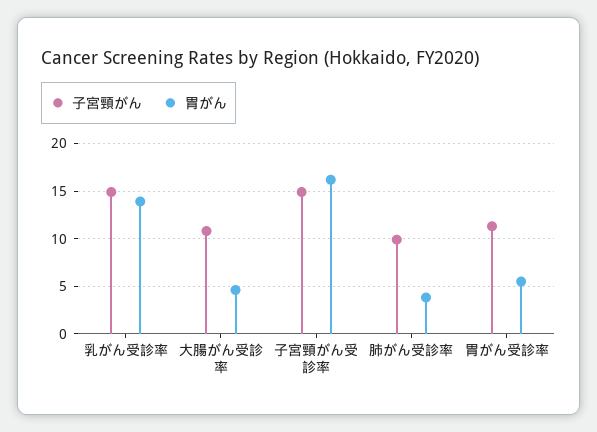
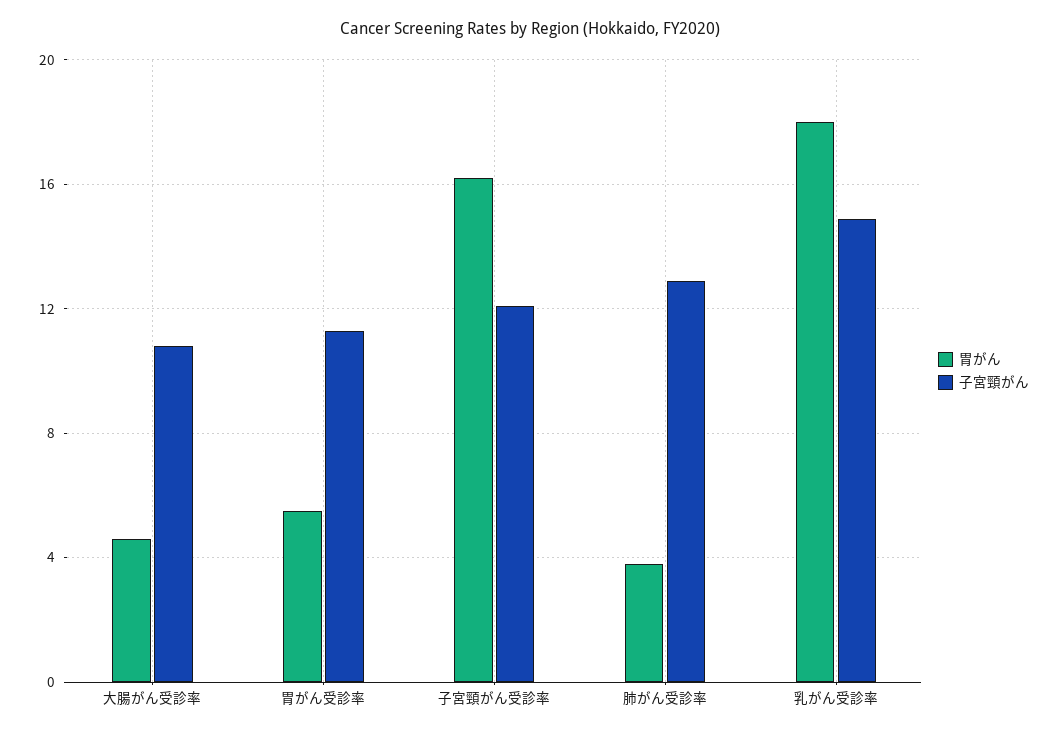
  {
    "子宮頸がん": {
      "乳がん受診率": 15,
      "大腸がん受診率": 11,
-     "子宮頸がん受診率": 15,
+     "子宮頸がん受診率": 12,
-     "肺がん受診率": 10,
+     "肺がん受診率": 13,
      "胃がん受診率": 11.5
    },
    "胃がん": {
-     "乳がん受診率": 14,
+     "乳がん受診率": 18,
      "大腸がん受診率": 4.5,
      "子宮頸がん受診率": 16,
      "肺がん受診率": 4,
      "胃がん受診率": 5.5
    }
  }

